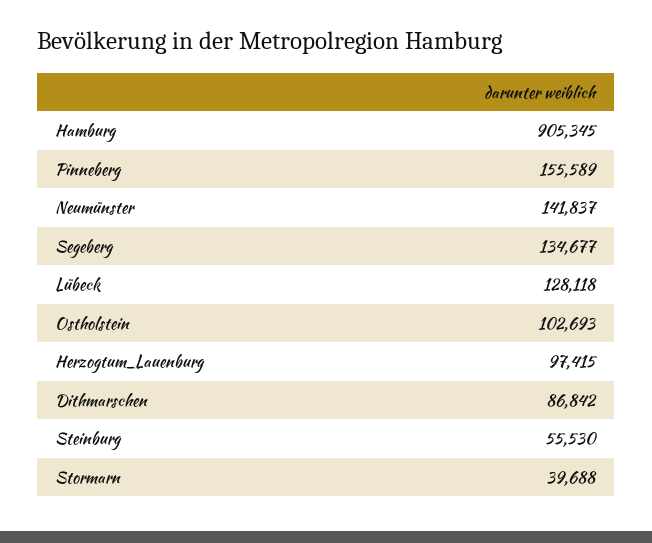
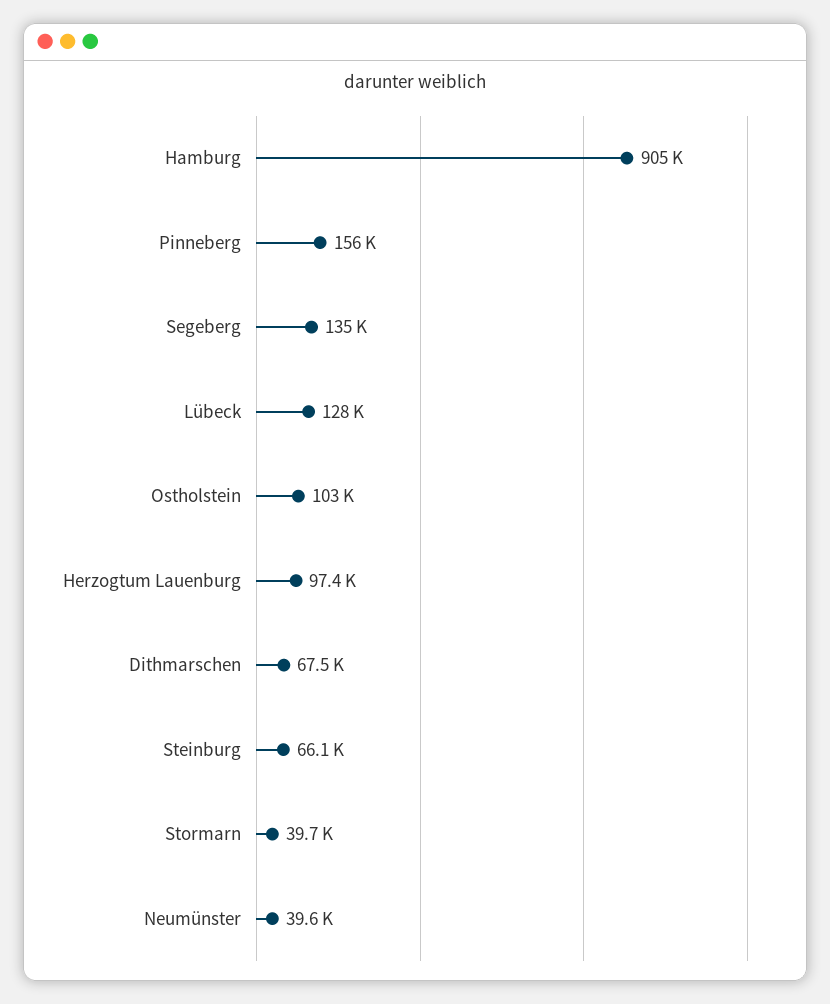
  {
    "Hamburg": 905345,
    "Pinneberg": 155589,
-   "Neumünster": 141837,
+   "Neumünster": 39600,
    "Segeberg": 134677,
    "Lübeck": 128118,
    "Ostholstein": 102693,
    "Herzogtum_Lauenburg": 97415,
-   "Dithmarschen": 86842,
+   "Dithmarschen": 67500,
-   "Steinburg": 55530,
+   "Steinburg": 66100,
    "Stormarn": 39688
  }

